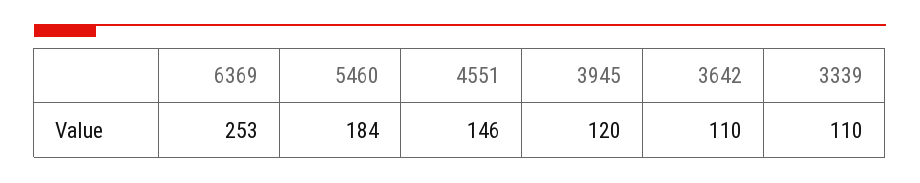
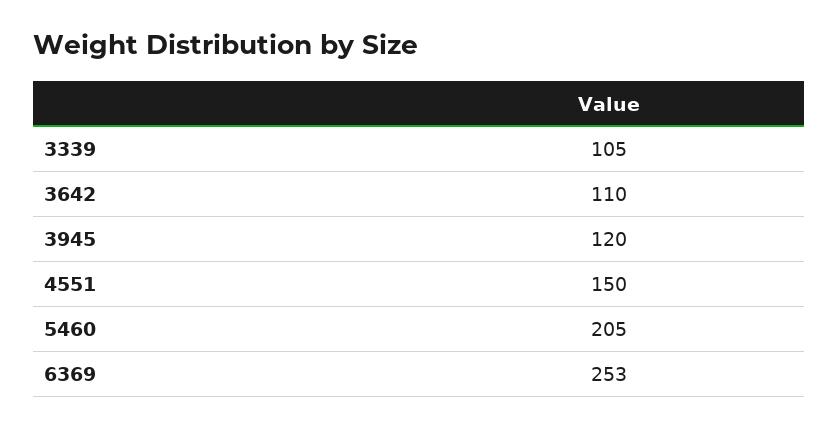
  {
    "6369": 253,
-   "5460": 184,
+   "5460": 205,
-   "4551": 146,
+   "4551": 150,
    "3945": 120,
    "3642": 110,
-   "3339": 110
+   "3339": 105
  }

